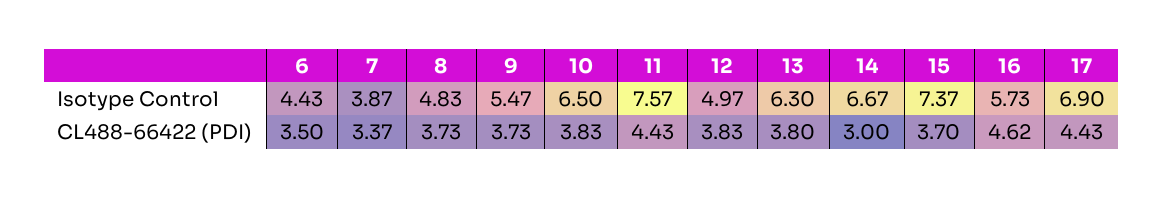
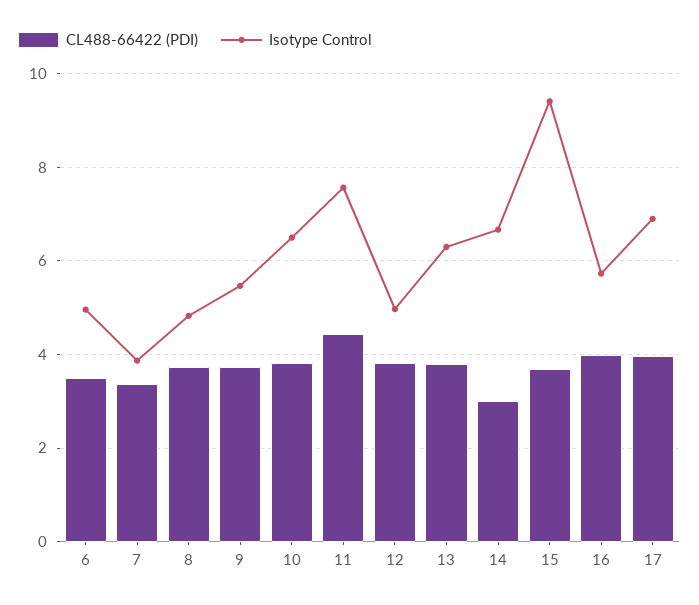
  {
    "Isotype Control": {
-     "6": 4.43,
+     "6": 5,
      "7": 3.87,
      "8": 4.83,
      "9": 5.47,
      "10": 6.5,
      "11": 7.57,
      "12": 4.97,
      "13": 6.3,
      "14": 6.67,
-     "15": 7.37,
+     "15": 9.4,
      "16": 5.73,
      "17": 6.9
    },
    "CL488-66422 (PDI)": {
      "6": 3.5,
      "7": 3.37,
      "8": 3.73,
      "9": 3.73,
      "10": 3.83,
      "11": 4.43,
      "12": 3.83,
      "13": 3.8,
      "14": 3,
      "15": 3.7,
-     "16": 4.62,
+     "16": 4,
-     "17": 4.43
+     "17": 4
    }
  }

